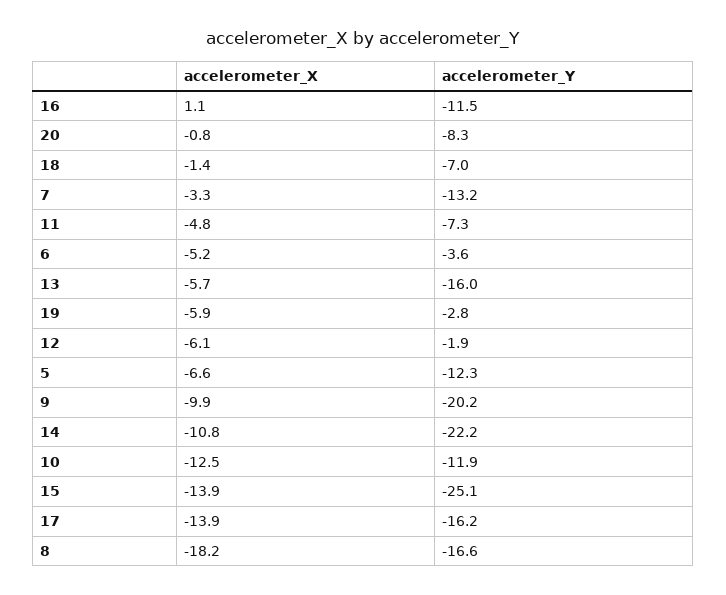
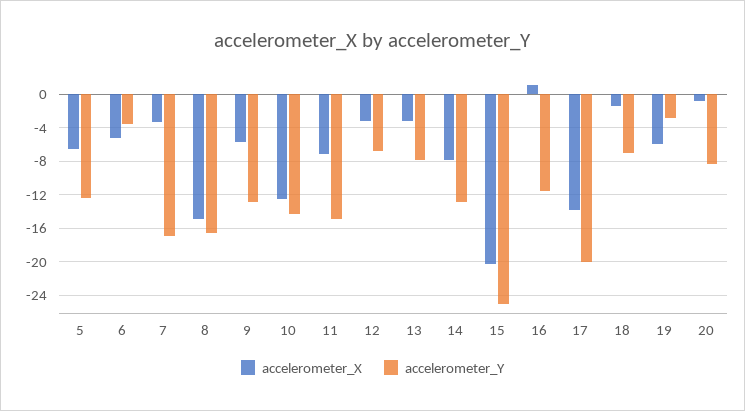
  {
    "accelerometer_X": {
      "16": 1.1,
      "20": -0.8,
      "18": -1.4,
      "7": -3.3,
-     "11": -4.8,
+     "11": -7,
      "6": -5.2,
-     "13": -5.7,
+     "13": -3,
      "19": -5.9,
-     "12": -6.1,
+     "12": -3,
      "5": -6.6,
-     "9": -9.9,
+     "9": -6,
-     "14": -10.8,
+     "14": -8,
      "10": -12.5,
-     "15": -13.9,
+     "15": -20,
      "17": -13.9,
-     "8": -18.2
+     "8": -15
    },
    "accelerometer_Y": {
      "16": -11.5,
      "20": -8.3,
      "18": -7,
-     "7": -13.2,
+     "7": -17,
-     "11": -7.3,
+     "11": -15,
      "6": -3.6,
-     "13": -16,
+     "13": -8,
      "19": -2.8,
-     "12": -1.9,
+     "12": -7,
      "5": -12.3,
-     "9": -20.2,
+     "9": -13,
-     "14": -22.2,
+     "14": -13,
-     "10": -11.9,
+     "10": -14,
      "15": -25.1,
-     "17": -16.2,
+     "17": -20,
      "8": -16.6
    }
  }

